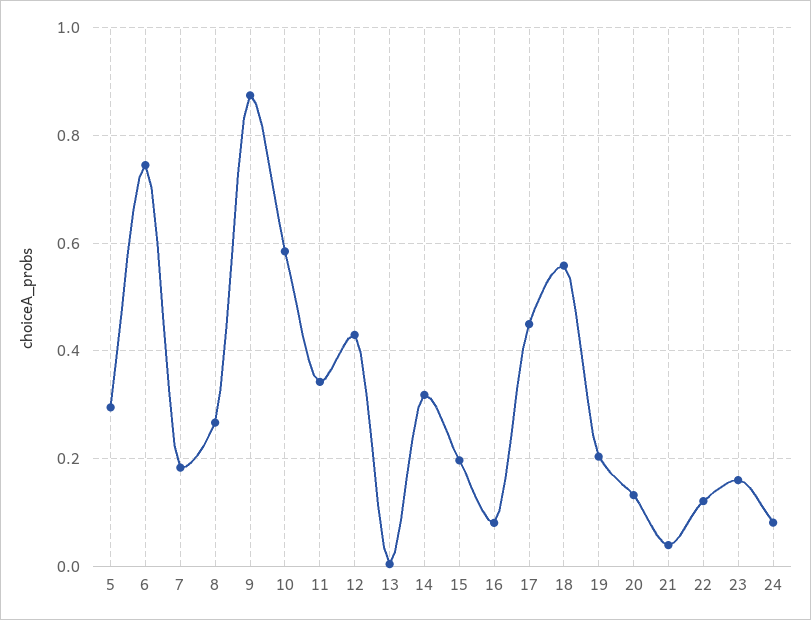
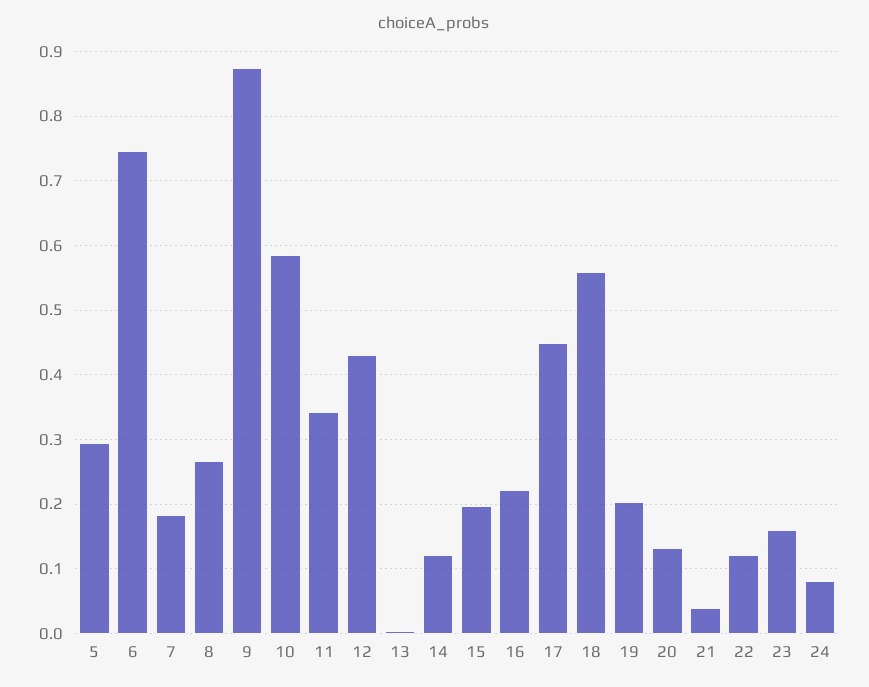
  {
    "5": 0.3,
    "6": 0.75,
    "7": 0.18,
    "8": 0.27,
    "9": 0.87,
    "10": 0.58,
    "11": 0.34,
    "12": 0.43,
    "13": 0,
-   "14": 0.32,
+   "14": 0.12,
    "15": 0.2,
-   "16": 0.08,
+   "16": 0.22,
    "17": 0.45,
    "18": 0.56,
    "19": 0.2,
    "20": 0.13,
    "21": 0.04,
    "22": 0.12,
    "23": 0.16,
    "24": 0.08
  }

